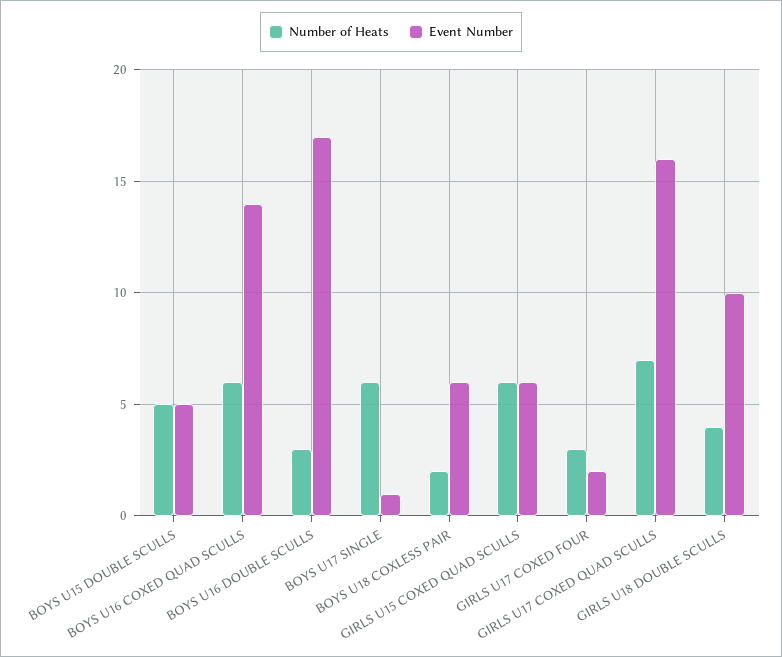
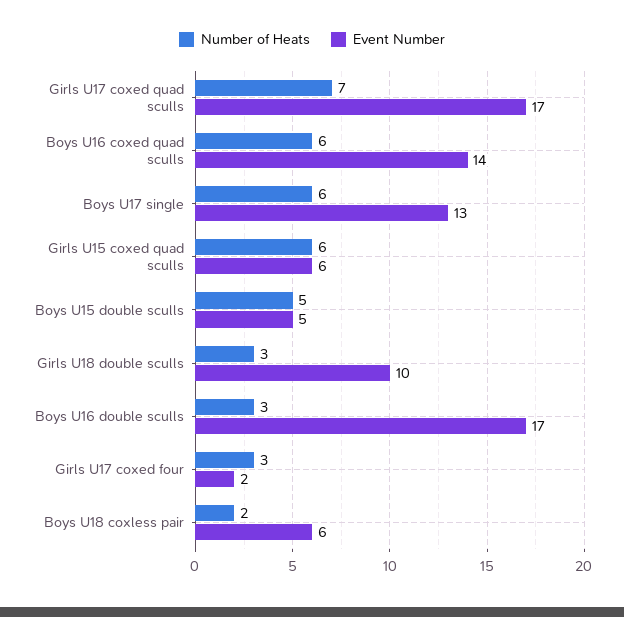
  {
    "Number of Heats": {
      "BOYS U15 DOUBLE SCULLS": 5,
      "BOYS U16 COXED QUAD SCULLS": 6,
      "BOYS U16 DOUBLE SCULLS": 3,
      "BOYS U17 SINGLE": 6,
      "BOYS U18 COXLESS PAIR": 2,
      "GIRLS U15 COXED QUAD SCULLS": 6,
      "GIRLS U17 COXED FOUR": 3,
      "GIRLS U17 COXED QUAD SCULLS": 7,
-     "GIRLS U18 DOUBLE SCULLS": 4
+     "GIRLS U18 DOUBLE SCULLS": 3
    },
    "Event Number": {
      "BOYS U15 DOUBLE SCULLS": 5,
      "BOYS U16 COXED QUAD SCULLS": 14,
      "BOYS U16 DOUBLE SCULLS": 17,
-     "BOYS U17 SINGLE": 1,
+     "BOYS U17 SINGLE": 13,
      "BOYS U18 COXLESS PAIR": 6,
      "GIRLS U15 COXED QUAD SCULLS": 6,
      "GIRLS U17 COXED FOUR": 2,
-     "GIRLS U17 COXED QUAD SCULLS": 16,
+     "GIRLS U17 COXED QUAD SCULLS": 17,
      "GIRLS U18 DOUBLE SCULLS": 10
    }
  }

